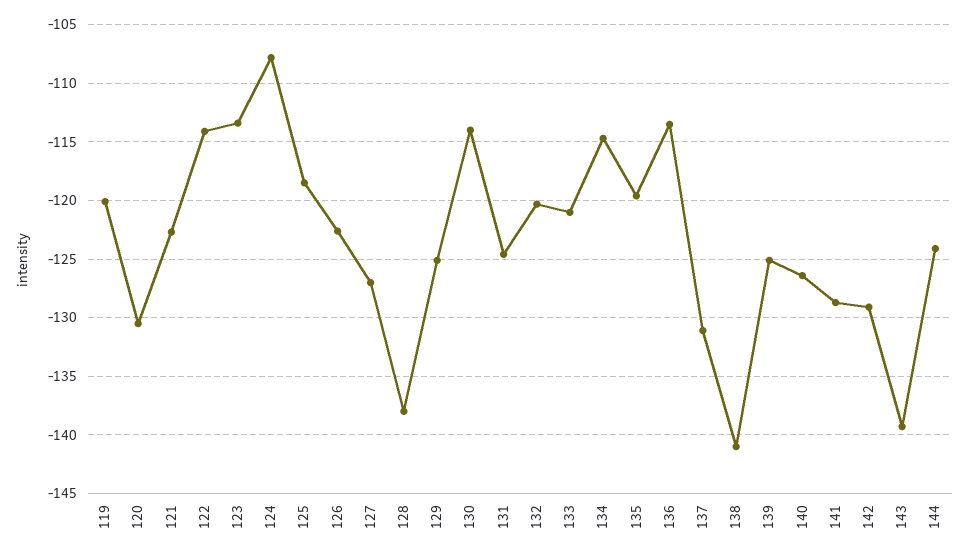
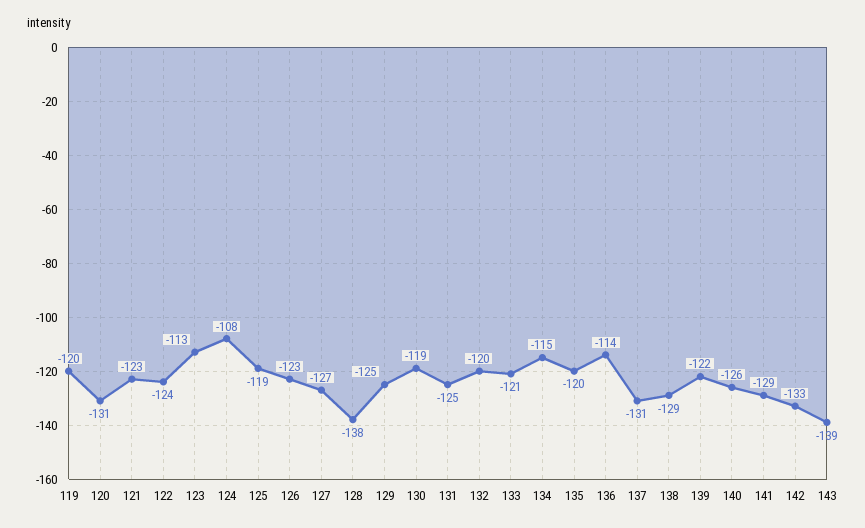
  {
    "119": -120,
    "120": -131,
    "121": -123,
-   "122": -114,
+   "122": -124,
    "123": -113,
    "124": -108,
    "125": -119,
    "126": -123,
    "127": -127,
    "128": -138,
    "129": -125,
-   "130": -114,
+   "130": -119,
    "131": -125,
    "132": -120,
    "133": -121,
    "134": -115,
    "135": -120,
    "136": -114,
    "137": -131,
-   "138": -141,
+   "138": -129,
-   "139": -125,
+   "139": -122,
    "140": -126,
    "141": -129,
-   "142": -129,
+   "142": -133,
-   "143": -139,
+   "143": -139
-   "144": -124
  }

